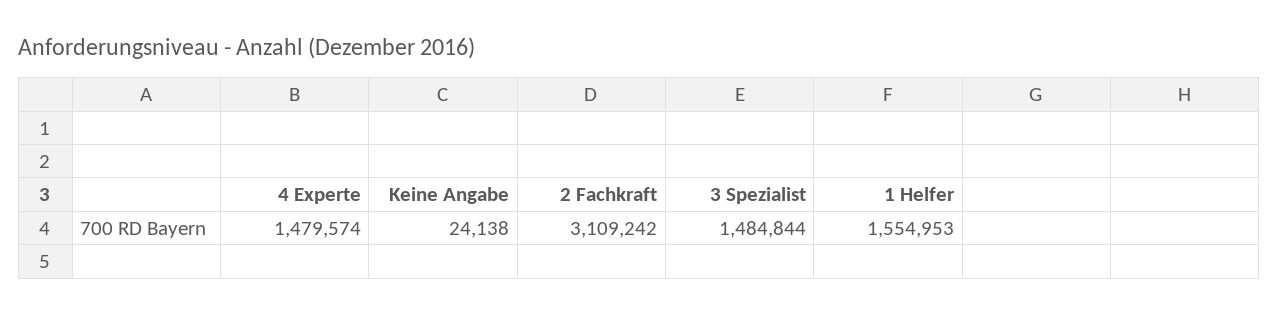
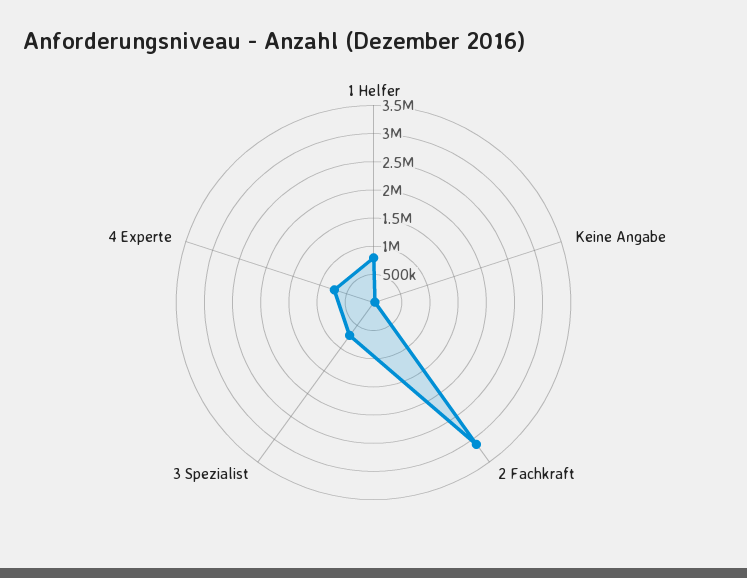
  {
-   "4 Experte": 1479574,
+   "4 Experte": 750000,
    "Keine Angabe": 24138,
    "2 Fachkraft": 3109242,
-   "3 Spezialist": 1484844,
+   "3 Spezialist": 750000,
-   "1 Helfer": 1554953
+   "1 Helfer": 750000
  }

